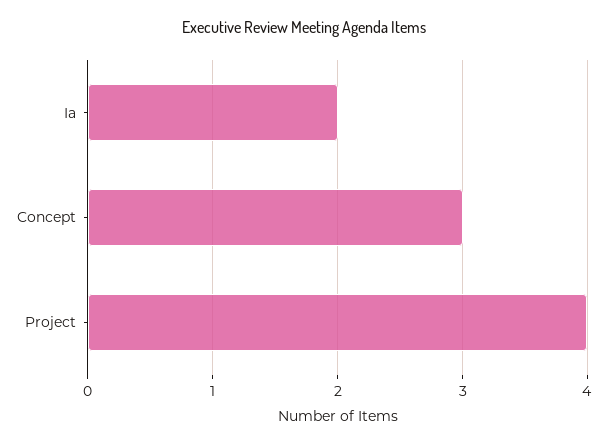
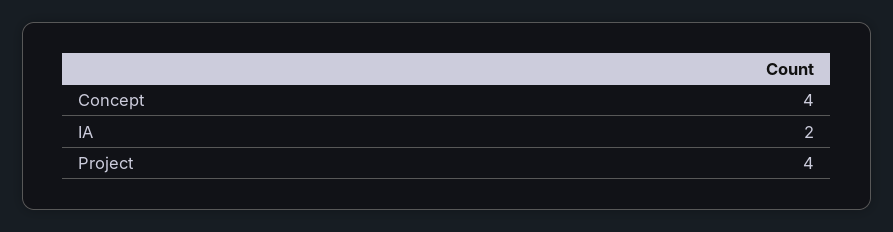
  {
    "Ia": 2,
-   "Concept": 3,
+   "Concept": 4,
    "Project": 4
  }

